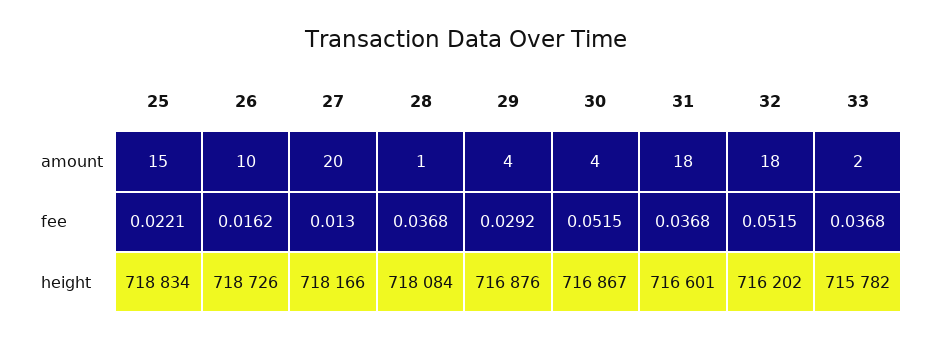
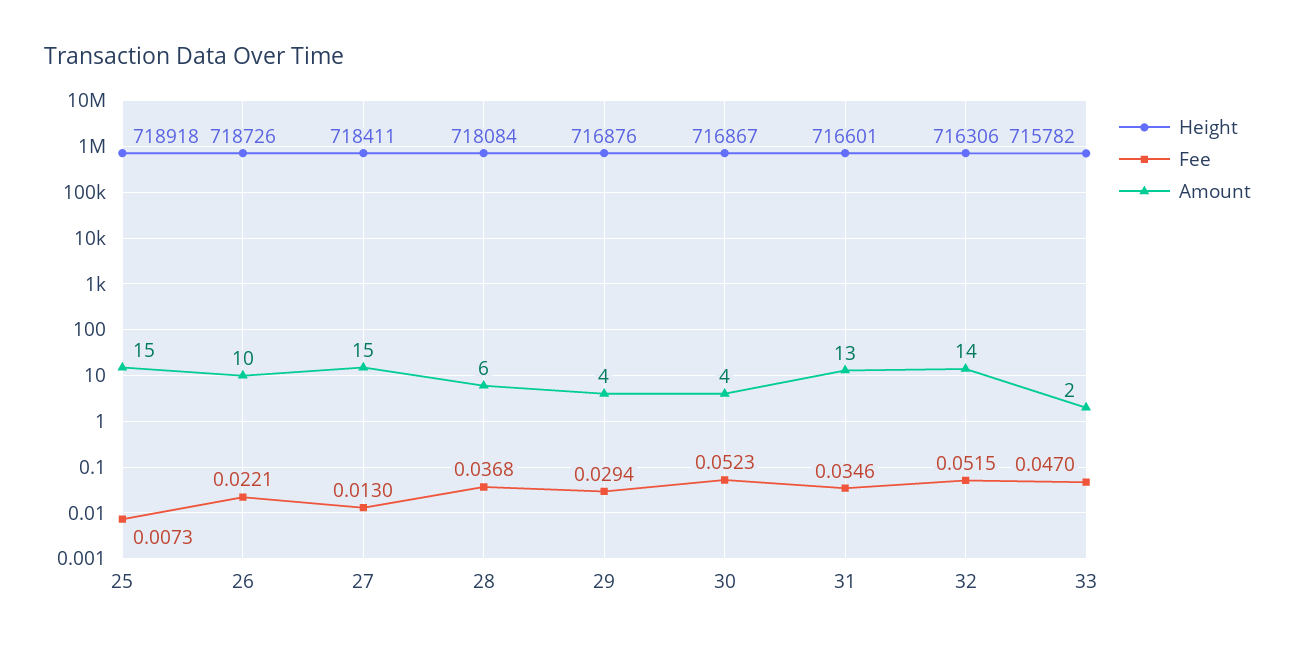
  {
    "amount": {
      "25": 15,
      "26": 10,
-     "27": 20,
+     "27": 15,
-     "28": 1,
+     "28": 6,
      "29": 4,
      "30": 4,
-     "31": 18,
+     "31": 13,
-     "32": 18,
+     "32": 14,
      "33": 2
    },
    "fee": {
-     "25": 0.0221,
+     "25": 0.0073,
-     "26": 0.0162,
+     "26": 0.0221,
      "27": 0.013,
      "28": 0.0368,
-     "29": 0.0292,
+     "29": 0.0294,
-     "30": 0.0515,
+     "30": 0.0523,
-     "31": 0.0368,
+     "31": 0.0346,
      "32": 0.0515,
-     "33": 0.0368
+     "33": 0.047
    },
    "height": {
-     "25": 718834,
+     "25": 718918,
      "26": 718726,
-     "27": 718166,
+     "27": 718411,
      "28": 718084,
      "29": 716876,
      "30": 716867,
      "31": 716601,
-     "32": 716202,
+     "32": 716306,
      "33": 715782
    }
  }

